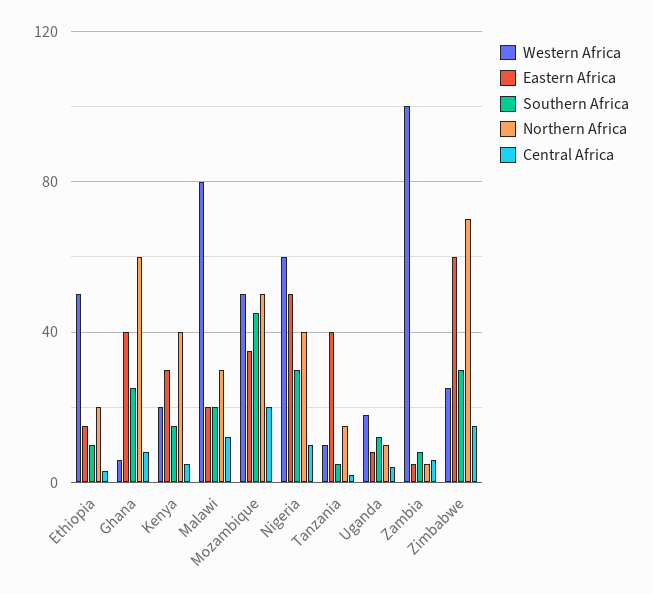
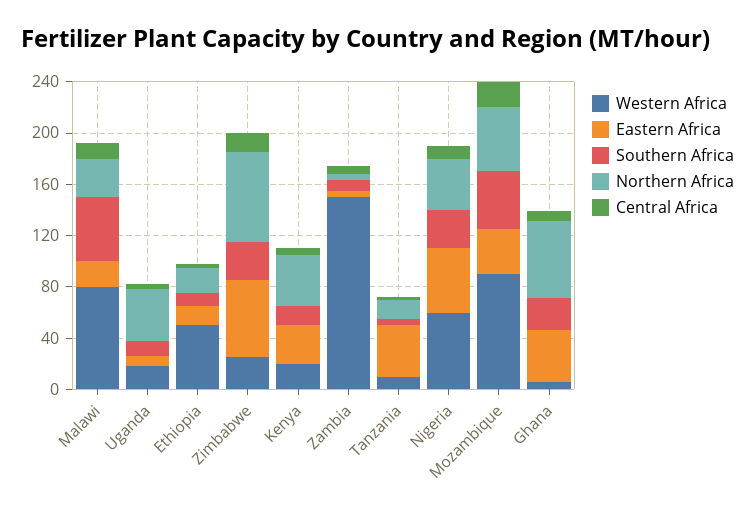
  {
    "Western Africa": {
      "Ethiopia": 50,
      "Ghana": 5,
      "Kenya": 20,
      "Malawi": 80,
-     "Mozambique": 50,
+     "Mozambique": 90,
      "Nigeria": 60,
      "Tanzania": 10,
      "Uganda": 20,
-     "Zambia": 100,
+     "Zambia": 150,
      "Zimbabwe": 25
    },
    "Eastern Africa": {
      "Ethiopia": 15,
      "Ghana": 40,
      "Kenya": 30,
      "Malawi": 20,
      "Mozambique": 35,
      "Nigeria": 50,
      "Tanzania": 40,
      "Uganda": 10,
      "Zambia": 5,
      "Zimbabwe": 60
    },
    "Southern Africa": {
      "Ethiopia": 10,
      "Ghana": 25,
      "Kenya": 15,
-     "Malawi": 20,
+     "Malawi": 50,
      "Mozambique": 45,
      "Nigeria": 30,
      "Tanzania": 5,
      "Uganda": 10,
      "Zambia": 10,
      "Zimbabwe": 30
    },
    "Northern Africa": {
      "Ethiopia": 20,
      "Ghana": 60,
      "Kenya": 40,
      "Malawi": 30,
      "Mozambique": 50,
      "Nigeria": 40,
      "Tanzania": 15,
-     "Uganda": 10,
+     "Uganda": 40,
      "Zambia": 5,
      "Zimbabwe": 70
    },
    "Central Africa": {
      "Ethiopia": 5,
      "Ghana": 10,
      "Kenya": 5,
      "Malawi": 10,
      "Mozambique": 20,
      "Nigeria": 10,
      "Tanzania": 0,
      "Uganda": 5,
      "Zambia": 5,
      "Zimbabwe": 15
    }
  }

